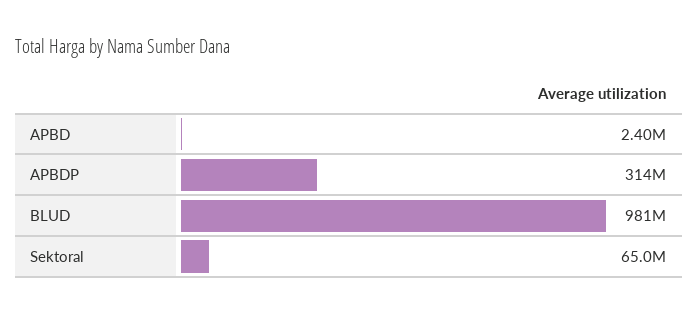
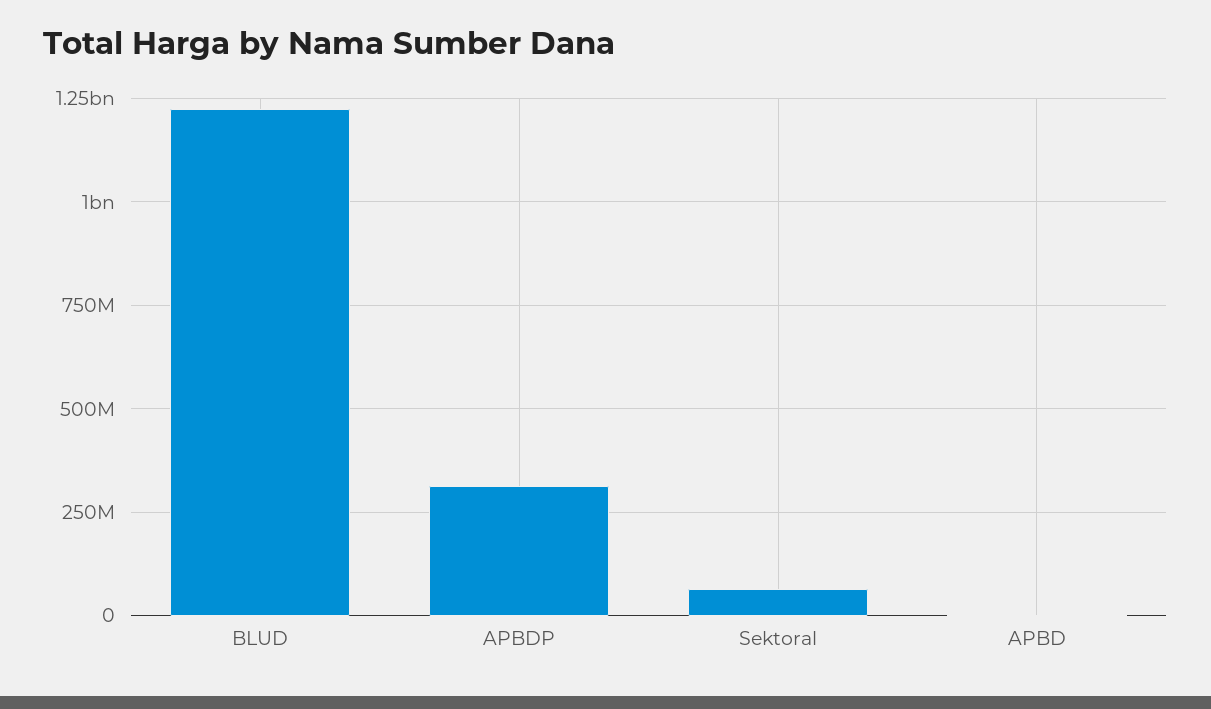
  {
    "APBD": 2400000,
    "APBDP": 314000000,
-   "BLUD": 981000000,
+   "BLUD": 1225000000,
    "Sektoral": 65000000
  }

